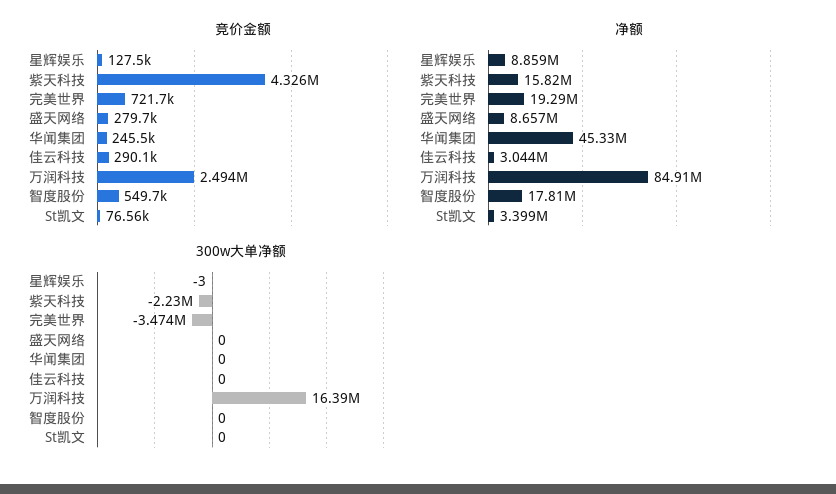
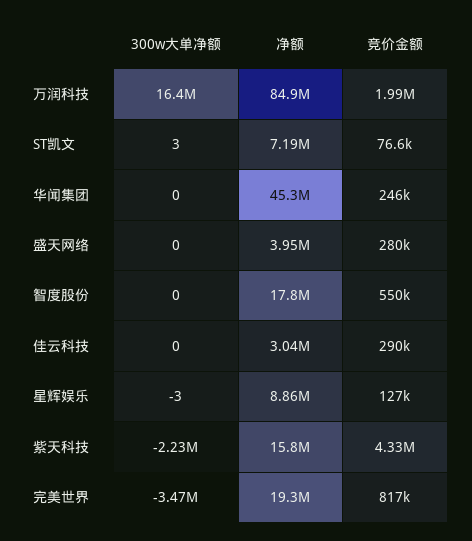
  {
    "竞价金额": {
      "星辉娱乐": 127500,
      "紫天科技": 4326000,
-     "完美世界": 721700,
+     "完美世界": 817000,
      "盛天网络": 279700,
      "华闻集团": 245500,
      "佳云科技": 290100,
-     "万润科技": 2494000,
+     "万润科技": 1990000,
      "智度股份": 549700,
      "St凯文": 76560
    },
    "净额": {
      "星辉娱乐": 8859000,
      "紫天科技": 15820000,
      "完美世界": 19290000,
-     "盛天网络": 8657000,
+     "盛天网络": 3950000,
      "华闻集团": 45330000,
      "佳云科技": 3044000,
      "万润科技": 84910000,
      "智度股份": 17810000,
-     "St凯文": 3399000
+     "St凯文": 7190000
    },
    "300w大单净额": {
      "星辉娱乐": -3,
      "紫天科技": -2230000,
      "完美世界": -3474000,
      "盛天网络": 0,
      "华闻集团": 0,
      "佳云科技": 0,
      "万润科技": 16390000,
      "智度股份": 0,
-     "St凯文": 0
+     "St凯文": 3
    }
  }

